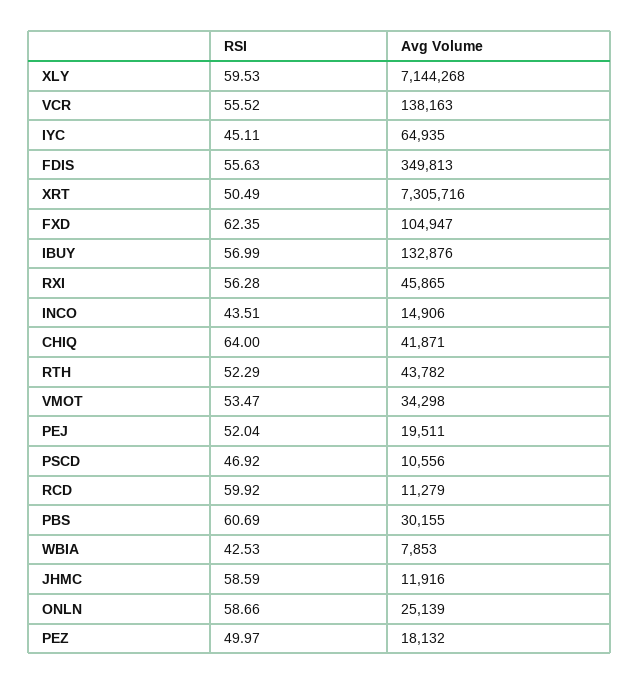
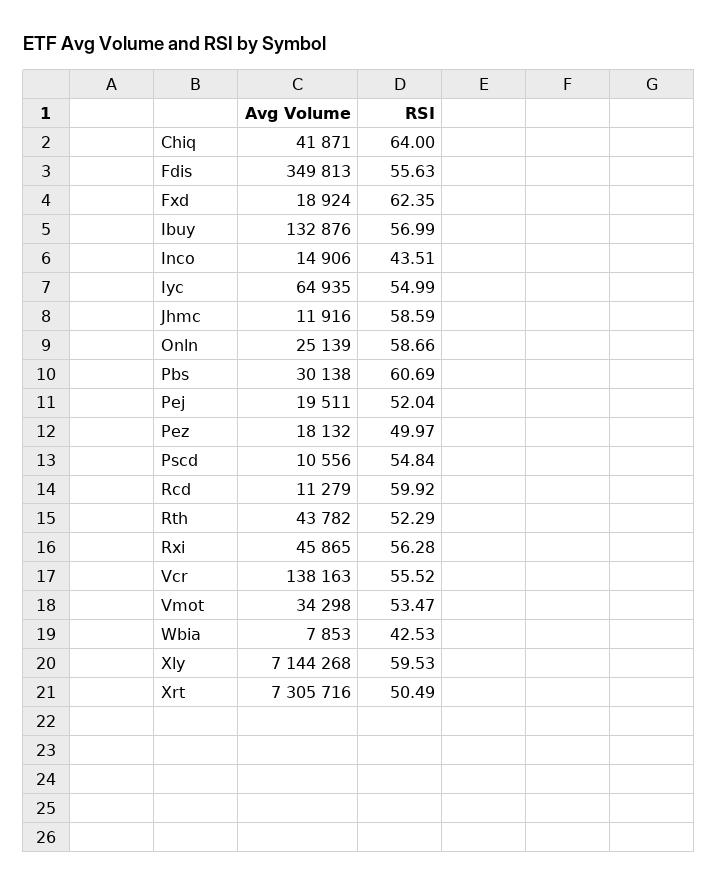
  {
    "RSI": {
      "XLY": 59.53,
      "VCR": 55.52,
-     "IYC": 45.11,
+     "IYC": 54.99,
      "FDIS": 55.63,
      "XRT": 50.49,
      "FXD": 62.35,
      "IBUY": 56.99,
      "RXI": 56.28,
      "INCO": 43.51,
      "CHIQ": 64,
      "RTH": 52.29,
      "VMOT": 53.47,
      "PEJ": 52.04,
-     "PSCD": 46.92,
+     "PSCD": 54.84,
      "RCD": 59.92,
      "PBS": 60.69,
      "WBIA": 42.53,
      "JHMC": 58.59,
      "ONLN": 58.66,
      "PEZ": 49.97
    },
    "Avg Volume": {
      "XLY": 7144268,
      "VCR": 138163,
      "IYC": 64935,
      "FDIS": 349813,
      "XRT": 7305716,
-     "FXD": 104947,
+     "FXD": 18924,
      "IBUY": 132876,
      "RXI": 45865,
      "INCO": 14906,
      "CHIQ": 41871,
      "RTH": 43782,
      "VMOT": 34298,
      "PEJ": 19511,
      "PSCD": 10556,
      "RCD": 11279,
-     "PBS": 30155,
+     "PBS": 30138,
      "WBIA": 7853,
      "JHMC": 11916,
      "ONLN": 25139,
      "PEZ": 18132
    }
  }

